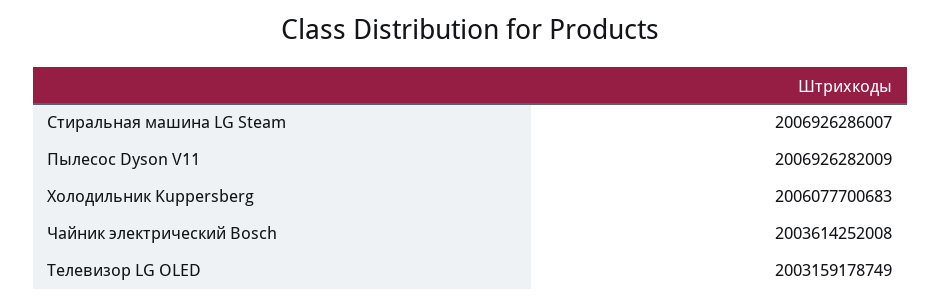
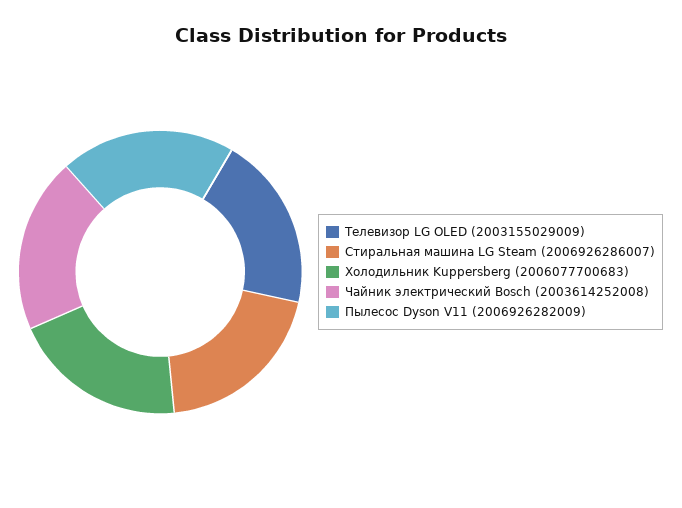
  {
    "Стиральная машина LG Steam": 2006926286007,
    "Пылесос Dyson V11": 2006926282009,
    "Холодильник Kuppersberg": 2006077700683,
    "Чайник электрический Bosch": 2003614252008,
-   "Телевизор LG OLED": 2003159178749
+   "Телевизор LG OLED": 2003155029009
  }

